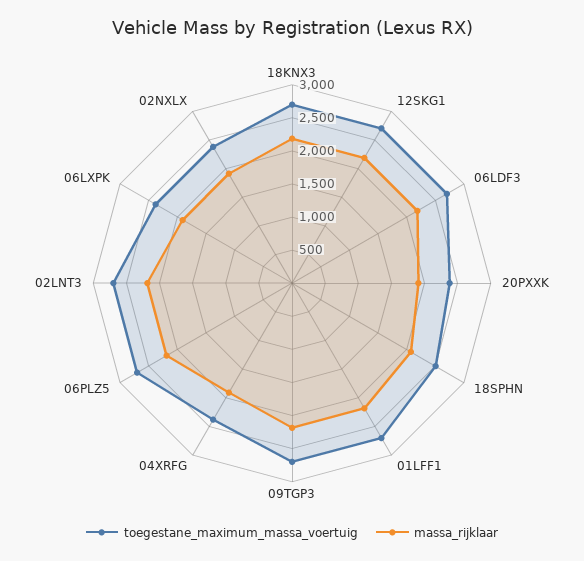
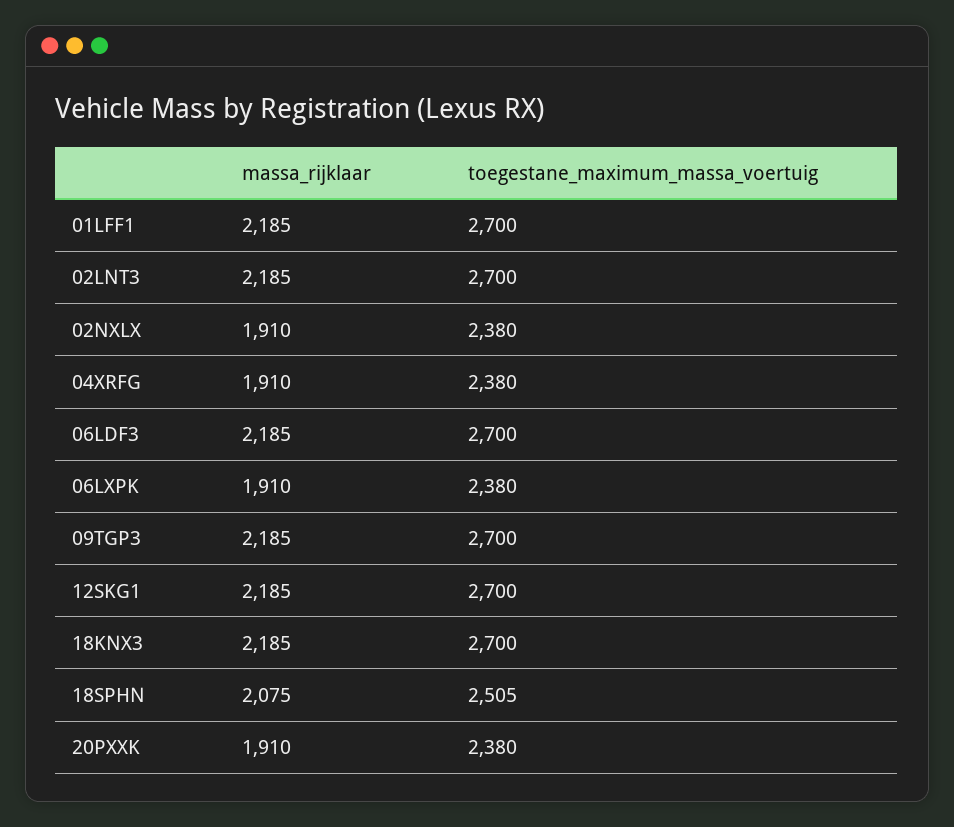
  {
    "toegestane_maximum_massa_voertuig": {
      "18KNX3": 2700,
      "12SKG1": 2700,
      "06LDF3": 2700,
      "20PXXK": 2380,
      "18SPHN": 2505,
      "01LFF1": 2700,
      "09TGP3": 2700,
      "04XRFG": 2380,
-     "06PLZ5": 2750,
      "02LNT3": 2700,
      "06LXPK": 2380,
      "02NXLX": 2380
    },
    "massa_rijklaar": {
      "18KNX3": 2185,
      "12SKG1": 2185,
      "06LDF3": 2185,
      "20PXXK": 1910,
      "18SPHN": 2075,
      "01LFF1": 2185,
      "09TGP3": 2185,
      "04XRFG": 1910,
-     "06PLZ5": 2250,
      "02LNT3": 2185,
      "06LXPK": 1910,
      "02NXLX": 1910
    }
  }

